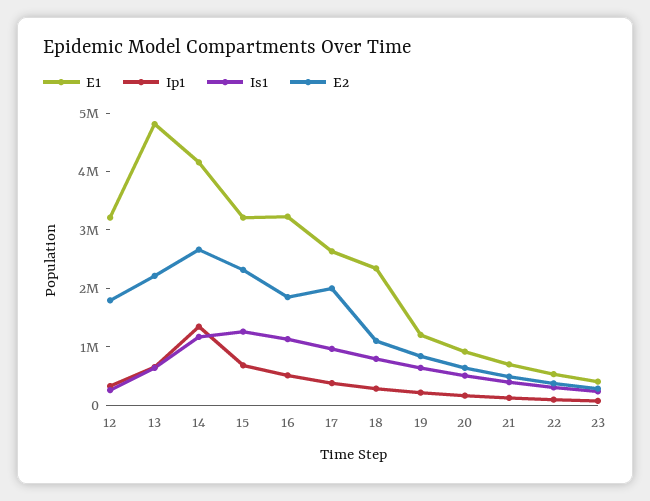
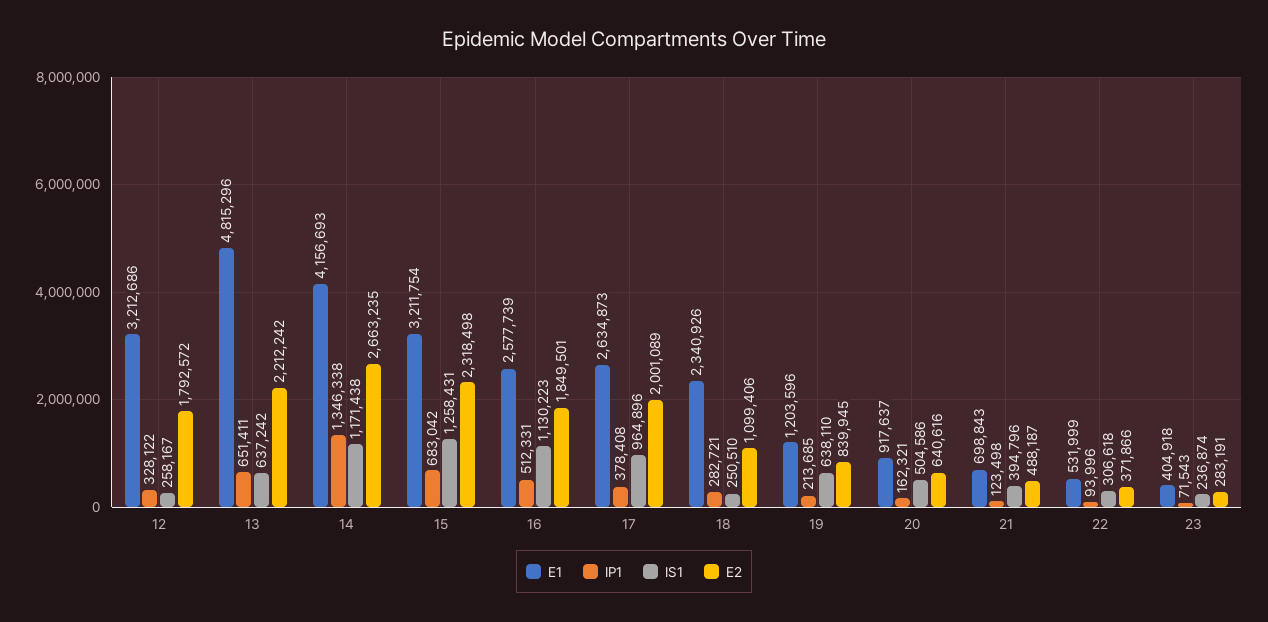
  {
    "E1": {
      "12": 3212686,
      "13": 4815296,
      "14": 4156693,
      "15": 3211754,
-     "16": 3200000,
+     "16": 2577739,
      "17": 2634873,
      "18": 2340926,
      "19": 1203596,
      "20": 917637,
      "21": 698843,
      "22": 531999,
      "23": 404918
    },
    "Ip1": {
      "12": 328122,
      "13": 651411,
      "14": 1346338,
      "15": 683042,
      "16": 512331,
      "17": 378408,
      "18": 282721,
      "19": 213685,
      "20": 162321,
      "21": 123498,
      "22": 93996,
      "23": 71543
    },
    "Is1": {
      "12": 258167,
      "13": 637242,
      "14": 1171438,
      "15": 1258431,
      "16": 1130223,
      "17": 964896,
-     "18": 800000,
+     "18": 250510,
      "19": 638110,
      "20": 504586,
      "21": 394796,
      "22": 306618,
      "23": 236874
    },
    "E2": {
      "12": 1792572,
      "13": 2212242,
      "14": 2663235,
      "15": 2318498,
      "16": 1849501,
      "17": 2001089,
      "18": 1099406,
      "19": 839945,
      "20": 640616,
      "21": 488187,
      "22": 371866,
      "23": 283191
    }
  }

